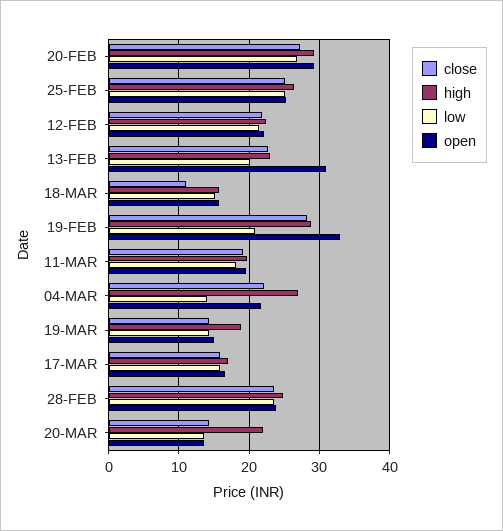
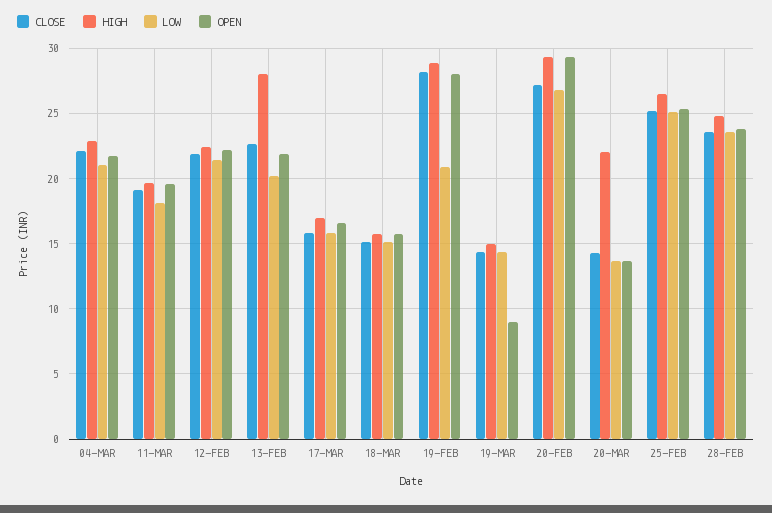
  {
    "close": {
      "20-FEB": 27,
      "25-FEB": 25,
      "12-FEB": 22,
      "13-FEB": 22.5,
-     "18-MAR": 11,
+     "18-MAR": 15,
      "19-FEB": 28,
      "11-MAR": 19,
      "04-MAR": 22,
      "19-MAR": 14.5,
      "17-MAR": 16,
      "28-FEB": 23.5,
      "20-MAR": 14.5
    },
    "high": {
      "20-FEB": 29.5,
      "25-FEB": 26.5,
      "12-FEB": 22.5,
-     "13-FEB": 23,
+     "13-FEB": 28,
      "18-MAR": 16,
      "19-FEB": 29,
      "11-MAR": 19.5,
-     "04-MAR": 27,
+     "04-MAR": 23,
-     "19-MAR": 19,
+     "19-MAR": 15,
      "17-MAR": 17,
      "28-FEB": 25,
      "20-MAR": 22
    },
    "low": {
      "20-FEB": 27,
      "25-FEB": 25,
      "12-FEB": 21.5,
      "13-FEB": 20,
      "18-MAR": 15,
      "19-FEB": 21,
      "11-MAR": 18,
-     "04-MAR": 14,
+     "04-MAR": 21,
      "19-MAR": 14.5,
      "17-MAR": 16,
      "28-FEB": 23.5,
      "20-MAR": 13.5
    },
    "open": {
      "20-FEB": 29.5,
      "25-FEB": 25.5,
      "12-FEB": 22,
-     "13-FEB": 31,
+     "13-FEB": 22,
      "18-MAR": 16,
-     "19-FEB": 33,
+     "19-FEB": 28,
      "11-MAR": 19.5,
      "04-MAR": 22,
-     "19-MAR": 15,
+     "19-MAR": 9,
      "17-MAR": 16.5,
      "28-FEB": 24,
      "20-MAR": 13.5
    }
  }

